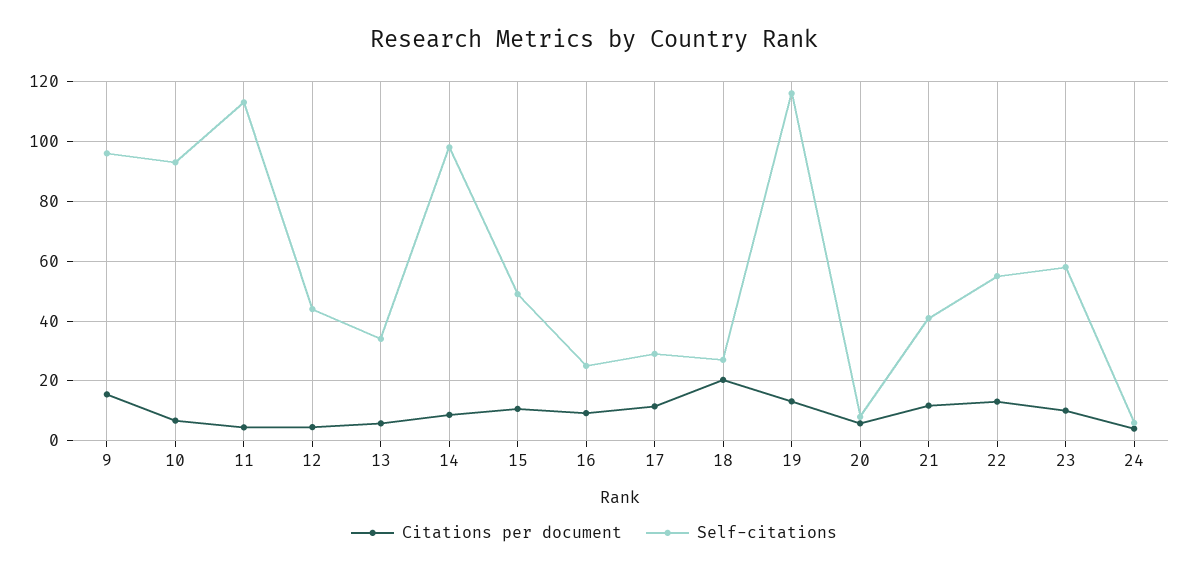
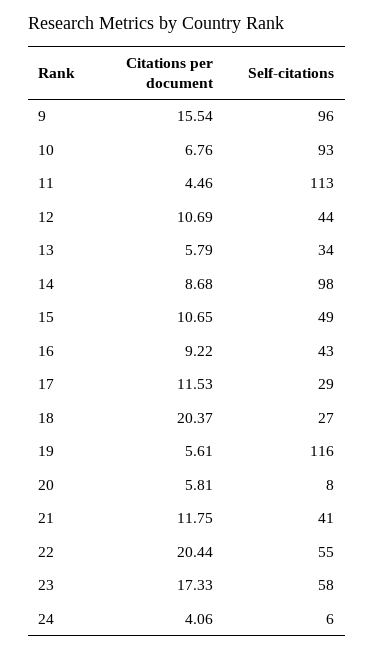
  {
    "Citations per document": {
      "9": 15.54,
      "10": 6.76,
      "11": 4.46,
-     "12": 5,
+     "12": 10.69,
      "13": 5.79,
      "14": 8.68,
      "15": 10.65,
      "16": 9.22,
      "17": 11.53,
      "18": 20.37,
-     "19": 12.5,
+     "19": 5.61,
      "20": 5.81,
      "21": 11.75,
-     "22": 12.5,
+     "22": 20.44,
-     "23": 10,
+     "23": 17.33,
      "24": 4.06
    },
    "Self-citations": {
      "9": 96,
      "10": 93,
      "11": 113,
      "12": 44,
      "13": 34,
      "14": 98,
      "15": 49,
-     "16": 25,
+     "16": 43,
      "17": 29,
      "18": 27,
      "19": 116,
      "20": 8,
      "21": 41,
      "22": 55,
      "23": 58,
      "24": 6
    }
  }

